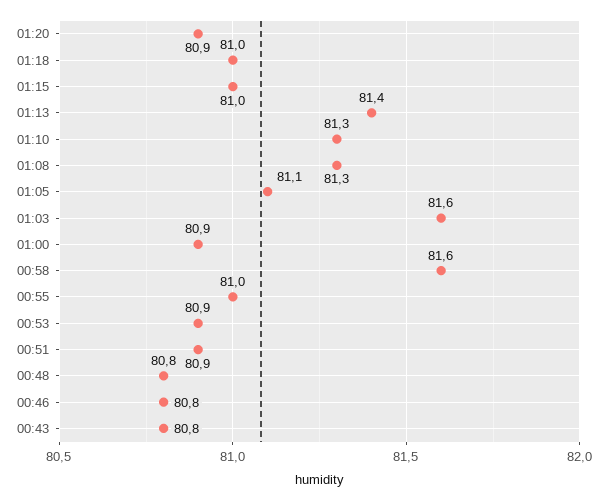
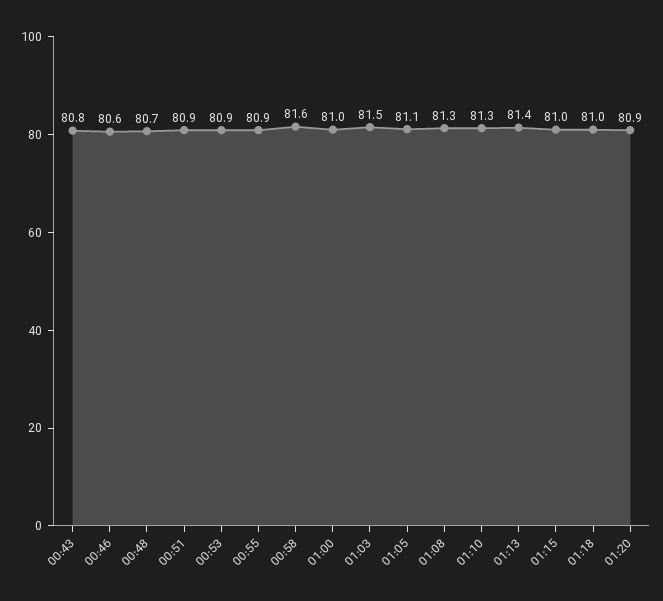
  {
    "01:20": 80.9,
    "01:18": 81,
    "01:15": 81,
    "01:13": 81.4,
    "01:10": 81.3,
    "01:08": 81.3,
    "01:05": 81.1,
-   "01:03": 81.6,
+   "01:03": 81.5,
-   "01:00": 80.9,
+   "01:00": 81,
    "00:58": 81.6,
-   "00:55": 81,
+   "00:55": 80.9,
    "00:53": 80.9,
    "00:51": 80.9,
-   "00:48": 80.8,
+   "00:48": 80.7,
-   "00:46": 80.8,
+   "00:46": 80.6,
    "00:43": 80.8
  }

